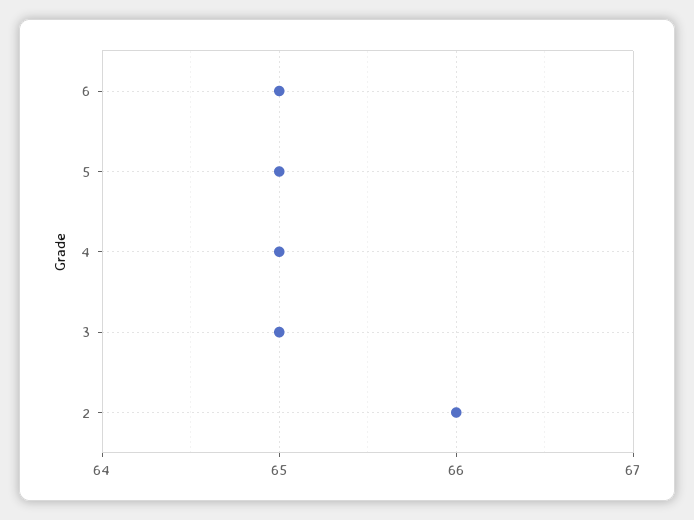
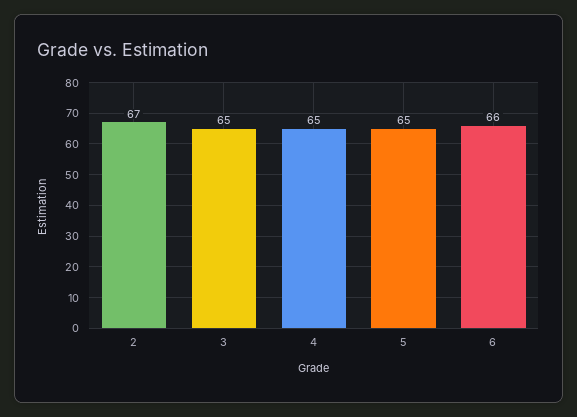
  {
-   "6": 65,
+   "6": 66,
    "5": 65,
    "4": 65,
    "3": 65,
-   "2": 66
+   "2": 67
  }

